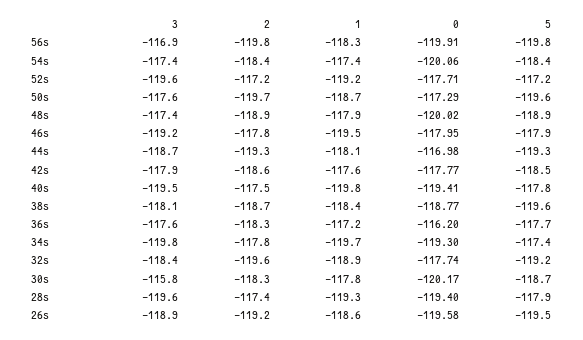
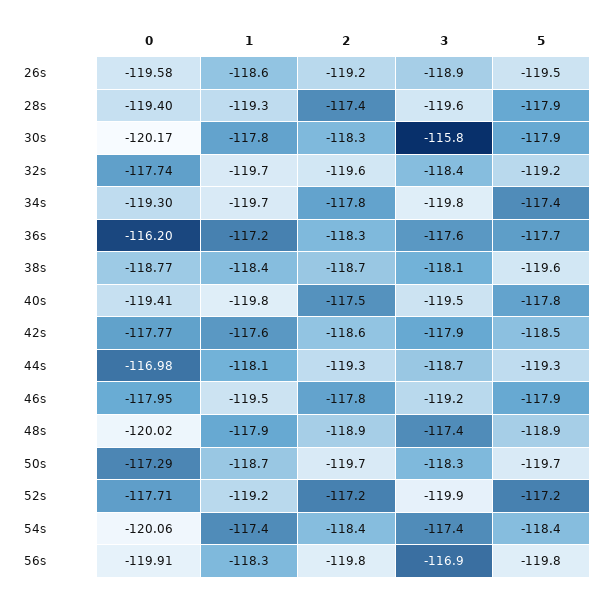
  {
    "3": {
      "56s": -116.9,
      "54s": -117.4,
-     "52s": -119.6,
+     "52s": -119.9,
-     "50s": -117.6,
+     "50s": -118.3,
      "48s": -117.4,
      "46s": -119.2,
      "44s": -118.7,
      "42s": -117.9,
      "40s": -119.5,
      "38s": -118.1,
      "36s": -117.6,
      "34s": -119.8,
      "32s": -118.4,
      "30s": -115.8,
      "28s": -119.6,
      "26s": -118.9
    },
    "2": {
      "56s": -119.8,
      "54s": -118.4,
      "52s": -117.2,
      "50s": -119.7,
      "48s": -118.9,
      "46s": -117.8,
      "44s": -119.3,
      "42s": -118.6,
      "40s": -117.5,
      "38s": -118.7,
      "36s": -118.3,
      "34s": -117.8,
      "32s": -119.6,
      "30s": -118.3,
      "28s": -117.4,
      "26s": -119.2
    },
    "1": {
      "56s": -118.3,
      "54s": -117.4,
      "52s": -119.2,
      "50s": -118.7,
      "48s": -117.9,
      "46s": -119.5,
      "44s": -118.1,
      "42s": -117.6,
      "40s": -119.8,
      "38s": -118.4,
      "36s": -117.2,
      "34s": -119.7,
-     "32s": -118.9,
+     "32s": -119.7,
      "30s": -117.8,
      "28s": -119.3,
      "26s": -118.6
    },
    "0": {
      "56s": -119.91,
      "54s": -120.06,
      "52s": -117.71,
      "50s": -117.29,
      "48s": -120.02,
      "46s": -117.95,
      "44s": -116.98,
      "42s": -117.77,
      "40s": -119.41,
      "38s": -118.77,
      "36s": -116.2,
      "34s": -119.3,
      "32s": -117.74,
      "30s": -120.17,
      "28s": -119.4,
      "26s": -119.58
    },
    "5": {
      "56s": -119.8,
      "54s": -118.4,
      "52s": -117.2,
-     "50s": -119.6,
+     "50s": -119.7,
      "48s": -118.9,
      "46s": -117.9,
      "44s": -119.3,
      "42s": -118.5,
      "40s": -117.8,
      "38s": -119.6,
      "36s": -117.7,
      "34s": -117.4,
      "32s": -119.2,
-     "30s": -118.7,
+     "30s": -117.9,
      "28s": -117.9,
      "26s": -119.5
    }
  }

